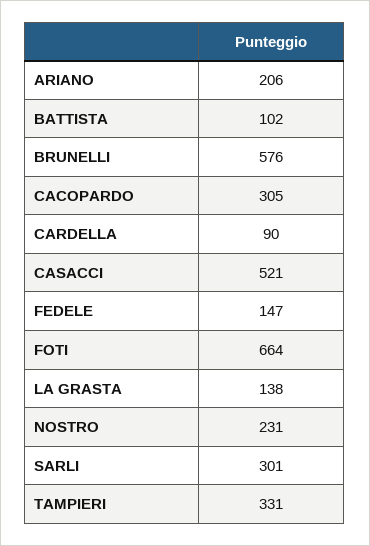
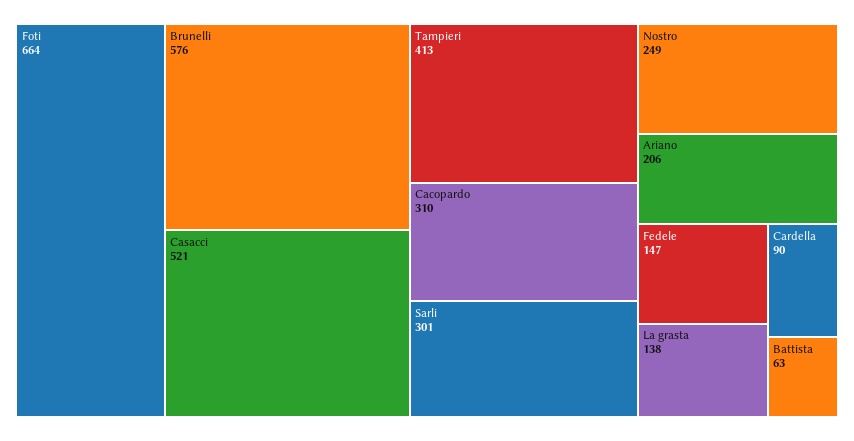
  {
    "ARIANO": 206,
-   "BATTISTA": 102,
+   "BATTISTA": 63,
    "BRUNELLI": 576,
-   "CACOPARDO": 305,
+   "CACOPARDO": 310,
    "CARDELLA": 90,
    "CASACCI": 521,
    "FEDELE": 147,
    "FOTI": 664,
    "LA GRASTA": 138,
-   "NOSTRO": 231,
+   "NOSTRO": 249,
    "SARLI": 301,
-   "TAMPIERI": 331
+   "TAMPIERI": 413
  }

